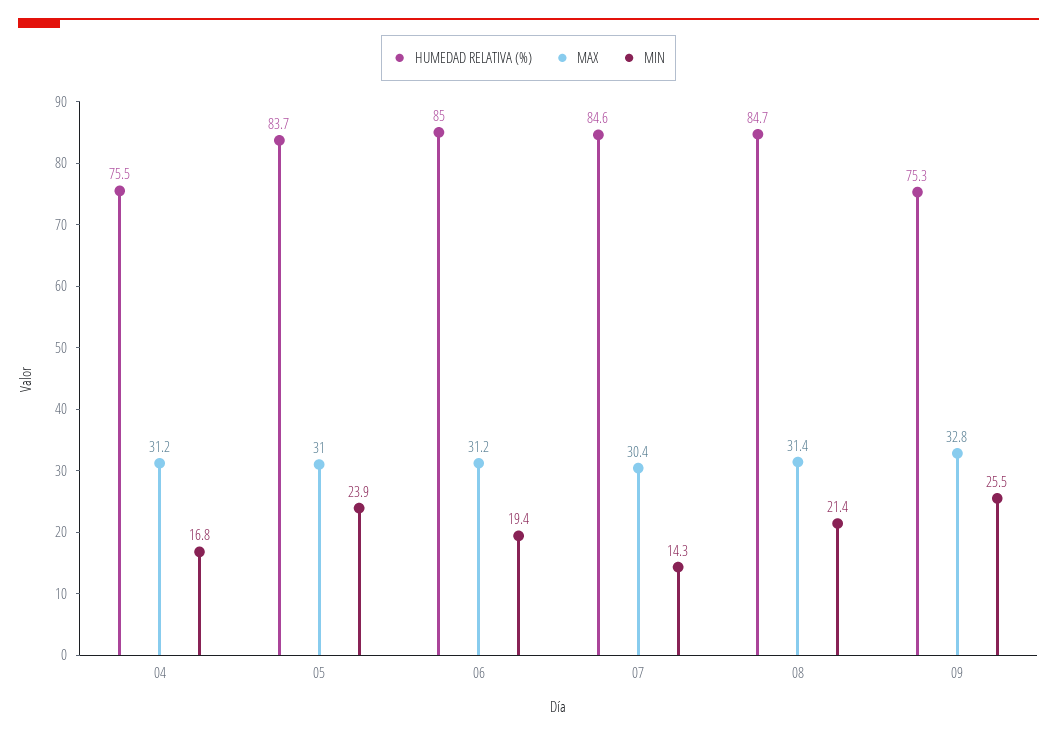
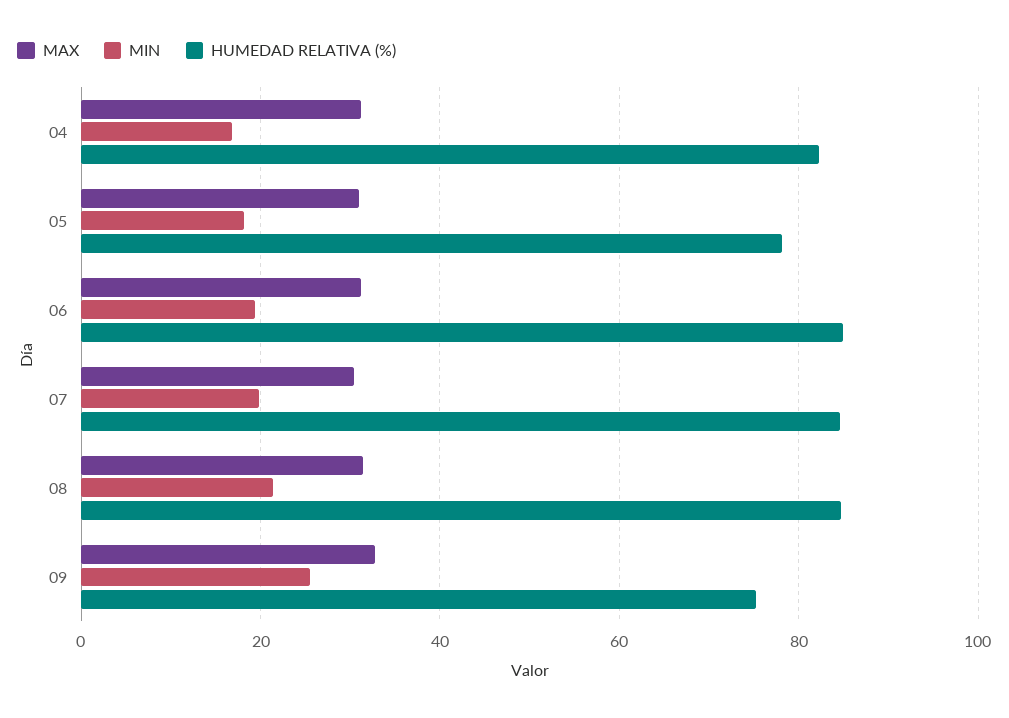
  {
    "HUMEDAD RELATIVA (%)": {
-     "04": 75.5,
+     "04": 82,
-     "05": 83.7,
+     "05": 78,
      "06": 85,
      "07": 84.6,
      "08": 84.7,
      "09": 75.3
    },
    "MAX": {
      "04": 31.2,
      "05": 31,
      "06": 31.2,
      "07": 30.4,
      "08": 31.4,
      "09": 32.8
    },
    "MIN": {
      "04": 16.8,
-     "05": 23.9,
+     "05": 18,
      "06": 19.4,
-     "07": 14.3,
+     "07": 20,
      "08": 21.4,
      "09": 25.5
    }
  }

